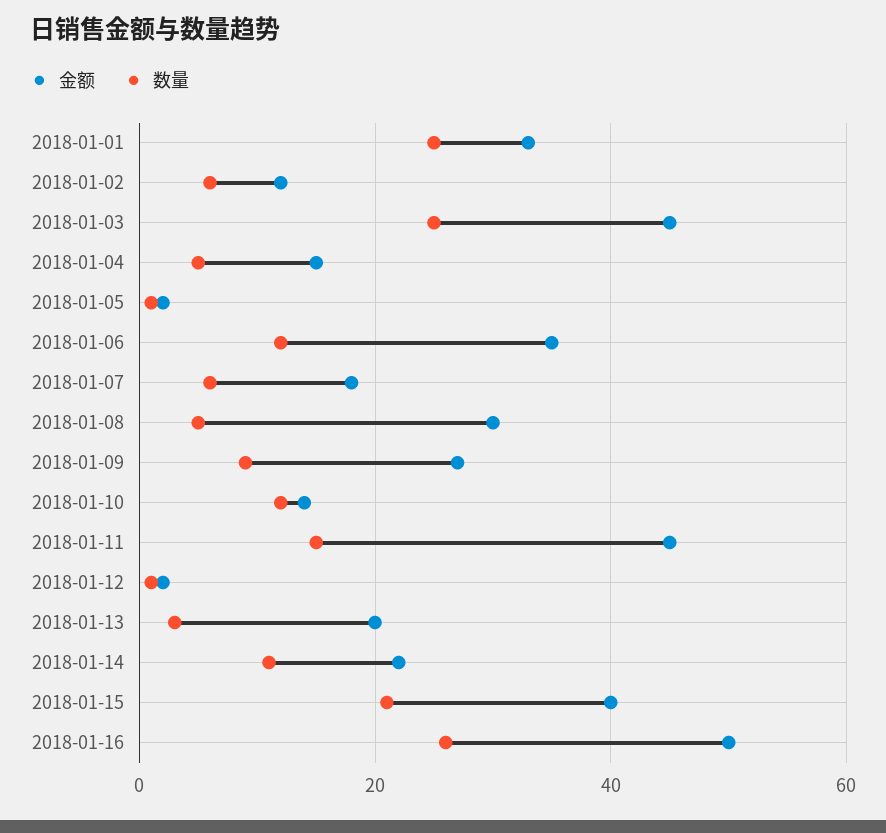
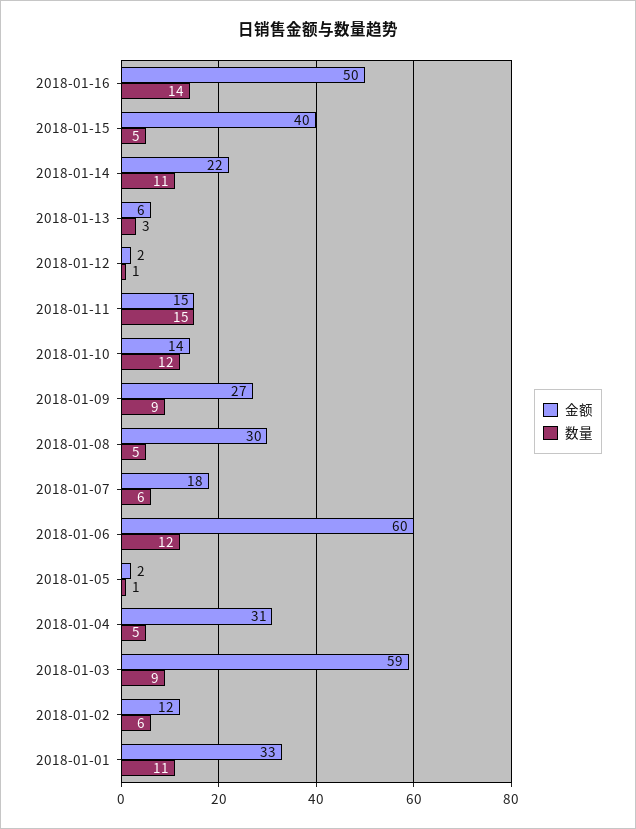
  {
    "金额": {
      "2018-01-01": 33,
      "2018-01-02": 12,
-     "2018-01-03": 45,
+     "2018-01-03": 59,
-     "2018-01-04": 15,
+     "2018-01-04": 31,
      "2018-01-05": 2,
-     "2018-01-06": 35,
+     "2018-01-06": 60,
      "2018-01-07": 18,
      "2018-01-08": 30,
      "2018-01-09": 27,
      "2018-01-10": 14,
-     "2018-01-11": 45,
+     "2018-01-11": 15,
      "2018-01-12": 2,
-     "2018-01-13": 20,
+     "2018-01-13": 6,
      "2018-01-14": 22,
      "2018-01-15": 40,
      "2018-01-16": 50
    },
    "数量": {
-     "2018-01-01": 25,
+     "2018-01-01": 11,
      "2018-01-02": 6,
-     "2018-01-03": 25,
+     "2018-01-03": 9,
      "2018-01-04": 5,
      "2018-01-05": 1,
      "2018-01-06": 12,
      "2018-01-07": 6,
      "2018-01-08": 5,
      "2018-01-09": 9,
      "2018-01-10": 12,
      "2018-01-11": 15,
      "2018-01-12": 1,
      "2018-01-13": 3,
      "2018-01-14": 11,
-     "2018-01-15": 20,
+     "2018-01-15": 5,
-     "2018-01-16": 25
+     "2018-01-16": 14
    }
  }

